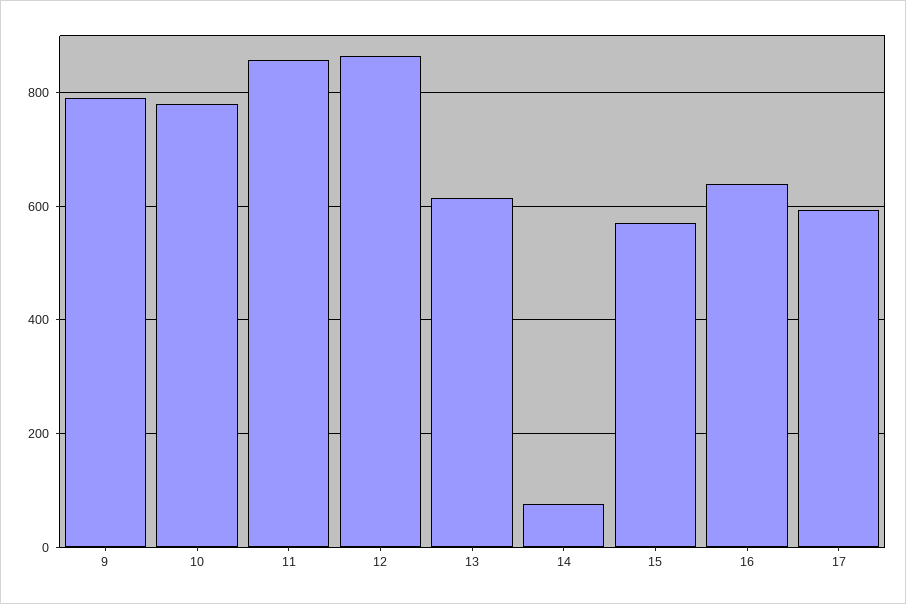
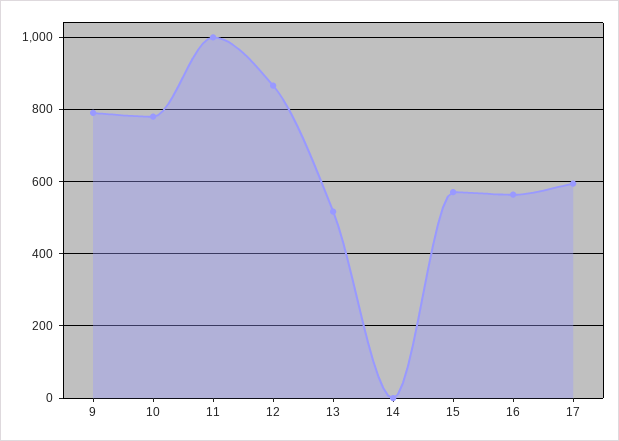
  {
    "9": 780,
    "10": 780,
-   "11": 860,
+   "11": 1000,
    "12": 860,
-   "13": 620,
+   "13": 520,
-   "14": 80,
+   "14": 0,
    "15": 580,
-   "16": 640,
+   "16": 560,
    "17": 600
  }

